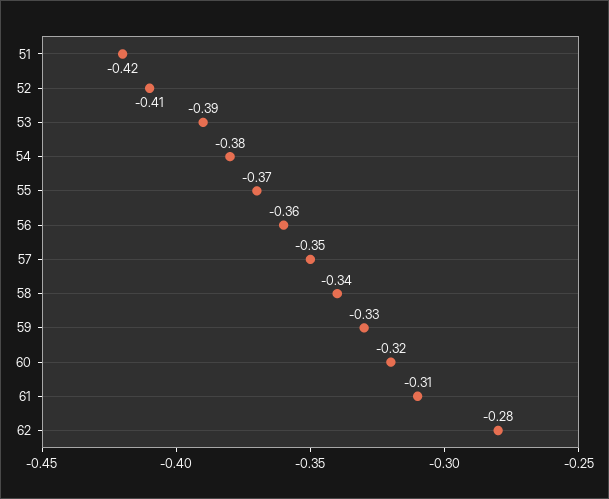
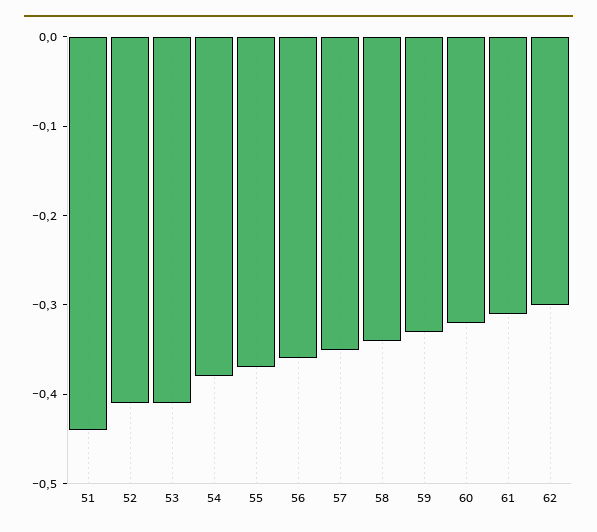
  {
-   "51": -0.42,
+   "51": -0.44,
    "52": -0.41,
-   "53": -0.39,
+   "53": -0.41,
    "54": -0.38,
    "55": -0.37,
    "56": -0.36,
    "57": -0.35,
    "58": -0.34,
    "59": -0.33,
    "60": -0.32,
    "61": -0.31,
-   "62": -0.28
+   "62": -0.3
  }

